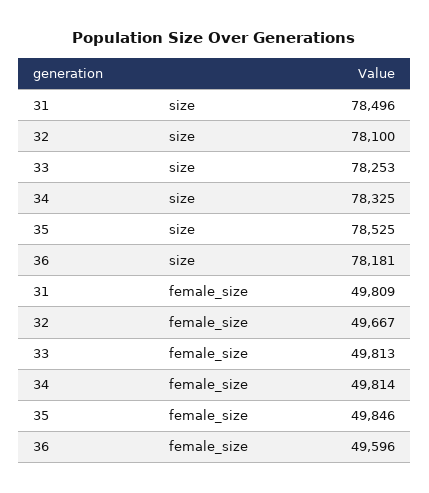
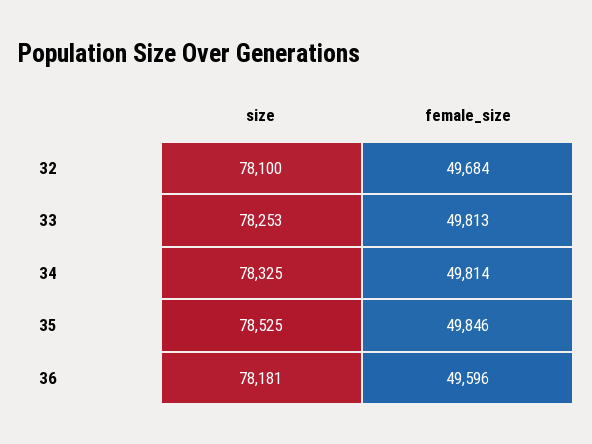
  {
-   "31": {
-     "size": 78496,
-     "female_size": 49809
-   },
    "32": {
      "size": 78100,
-     "female_size": 49667
+     "female_size": 49684
    },
    "33": {
      "size": 78253,
      "female_size": 49813
    },
    "34": {
      "size": 78325,
      "female_size": 49814
    },
    "35": {
      "size": 78525,
      "female_size": 49846
    },
    "36": {
      "size": 78181,
      "female_size": 49596
    }
  }

